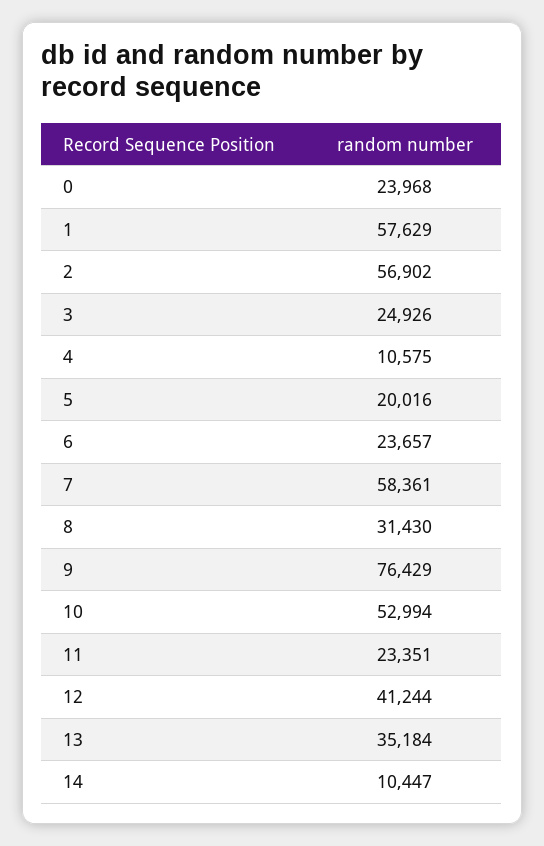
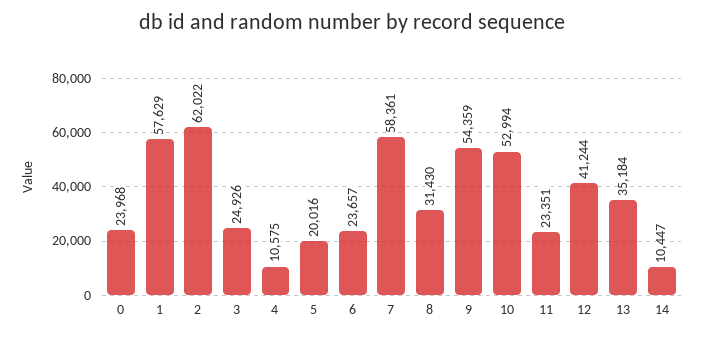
  {
    "0": 23968,
    "1": 57629,
-   "2": 56902,
+   "2": 62022,
    "3": 24926,
    "4": 10575,
    "5": 20016,
    "6": 23657,
    "7": 58361,
    "8": 31430,
-   "9": 76429,
+   "9": 54359,
    "10": 52994,
    "11": 23351,
    "12": 41244,
    "13": 35184,
    "14": 10447
  }

